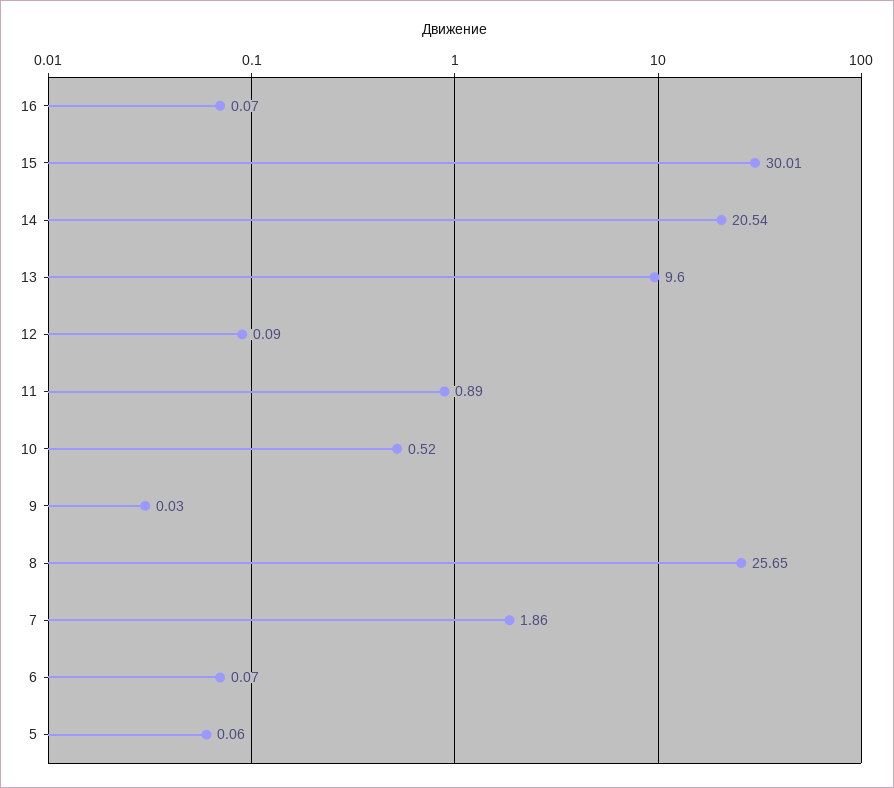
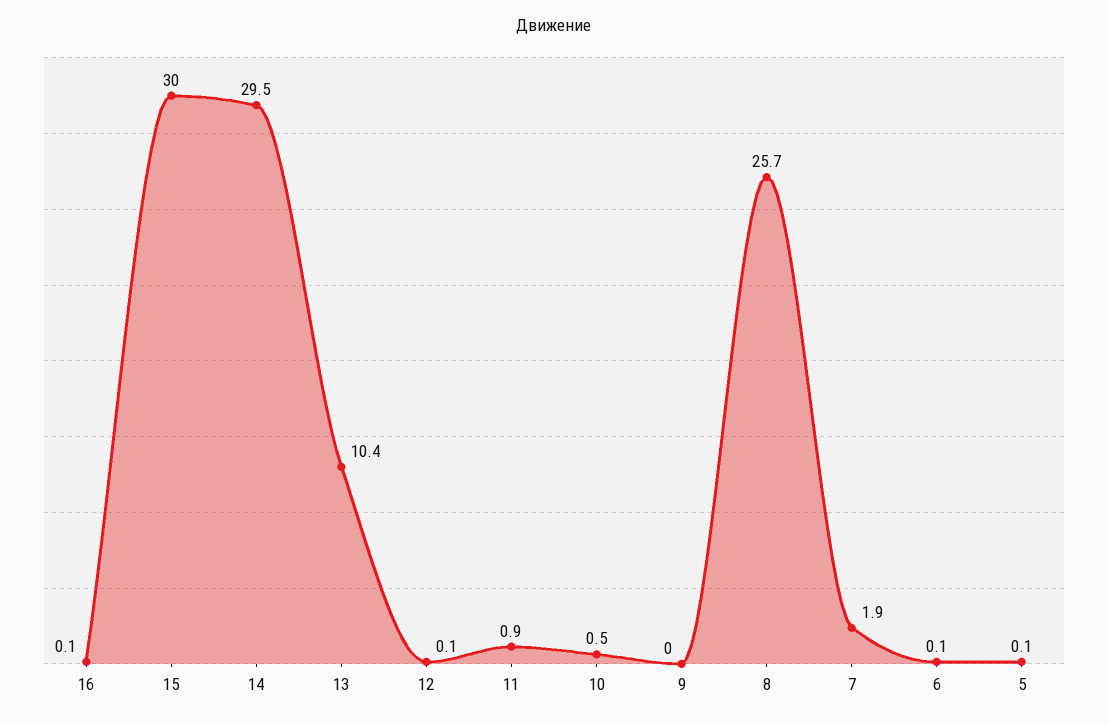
  {
    "16": 0.07,
    "15": 30.01,
-   "14": 20.54,
+   "14": 29.5,
-   "13": 9.6,
+   "13": 10.4,
    "12": 0.09,
    "11": 0.89,
    "10": 0.52,
    "9": 0.03,
    "8": 25.65,
    "7": 1.86,
    "6": 0.07,
    "5": 0.06
  }

